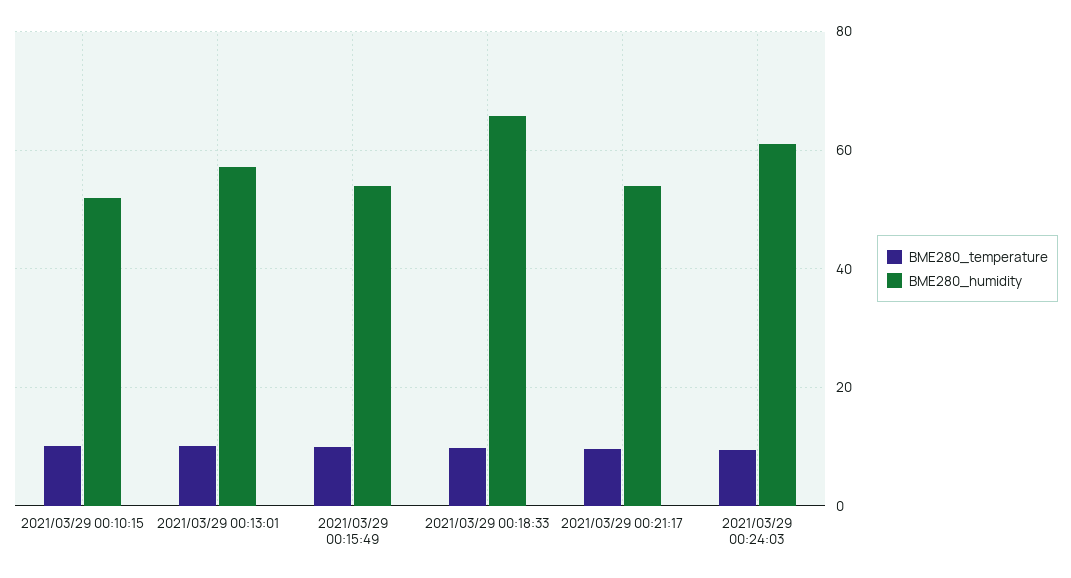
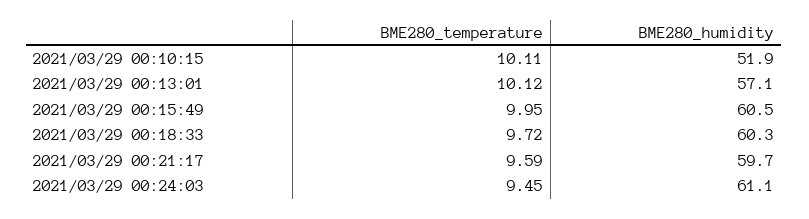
  {
    "BME280_temperature": {
      "2021/03/29 00:10:15": 10.11,
      "2021/03/29 00:13:01": 10.12,
      "2021/03/29 00:15:49": 9.95,
      "2021/03/29 00:18:33": 9.72,
      "2021/03/29 00:21:17": 9.59,
      "2021/03/29 00:24:03": 9.45
    },
    "BME280_humidity": {
      "2021/03/29 00:10:15": 51.9,
      "2021/03/29 00:13:01": 57.1,
-     "2021/03/29 00:15:49": 54,
+     "2021/03/29 00:15:49": 60.5,
-     "2021/03/29 00:18:33": 66,
+     "2021/03/29 00:18:33": 60.3,
-     "2021/03/29 00:21:17": 54,
+     "2021/03/29 00:21:17": 59.7,
      "2021/03/29 00:24:03": 61.1
    }
  }

